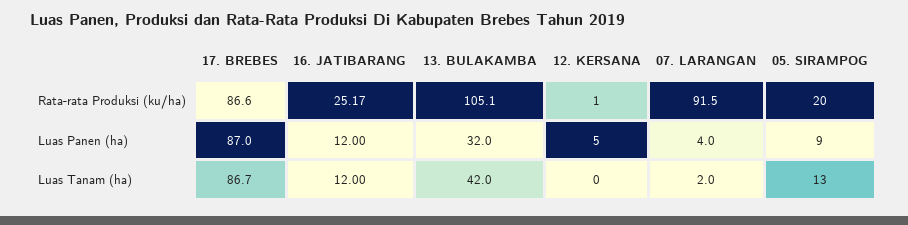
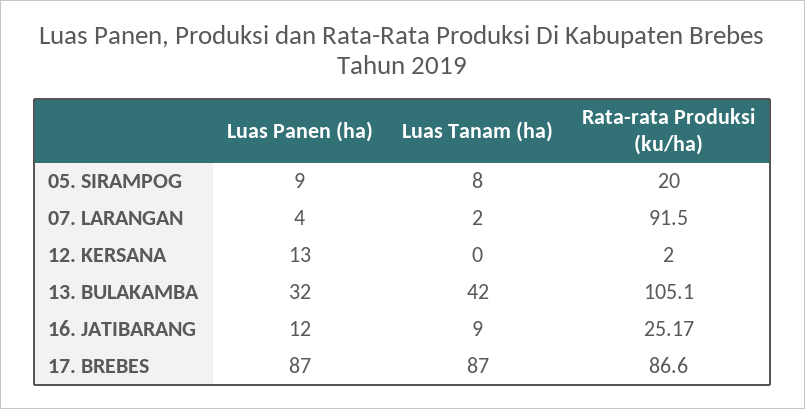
  {
    "17. BREBES": {
      "Rata-rata Produksi (ku/ha)": 86.6,
      "Luas Panen (ha)": 87,
-     "Luas Tanam (ha)": 86.7
+     "Luas Tanam (ha)": 87
    },
    "16. JATIBARANG": {
      "Rata-rata Produksi (ku/ha)": 25.17,
      "Luas Panen (ha)": 12,
-     "Luas Tanam (ha)": 12
+     "Luas Tanam (ha)": 9
    },
    "13. BULAKAMBA": {
      "Rata-rata Produksi (ku/ha)": 105.1,
      "Luas Panen (ha)": 32,
      "Luas Tanam (ha)": 42
    },
    "12. KERSANA": {
-     "Rata-rata Produksi (ku/ha)": 1,
+     "Rata-rata Produksi (ku/ha)": 2,
-     "Luas Panen (ha)": 5,
+     "Luas Panen (ha)": 13,
      "Luas Tanam (ha)": 0
    },
    "07. LARANGAN": {
      "Rata-rata Produksi (ku/ha)": 91.5,
      "Luas Panen (ha)": 4,
      "Luas Tanam (ha)": 2
    },
    "05. SIRAMPOG": {
      "Rata-rata Produksi (ku/ha)": 20,
      "Luas Panen (ha)": 9,
-     "Luas Tanam (ha)": 13
+     "Luas Tanam (ha)": 8
    }
  }

